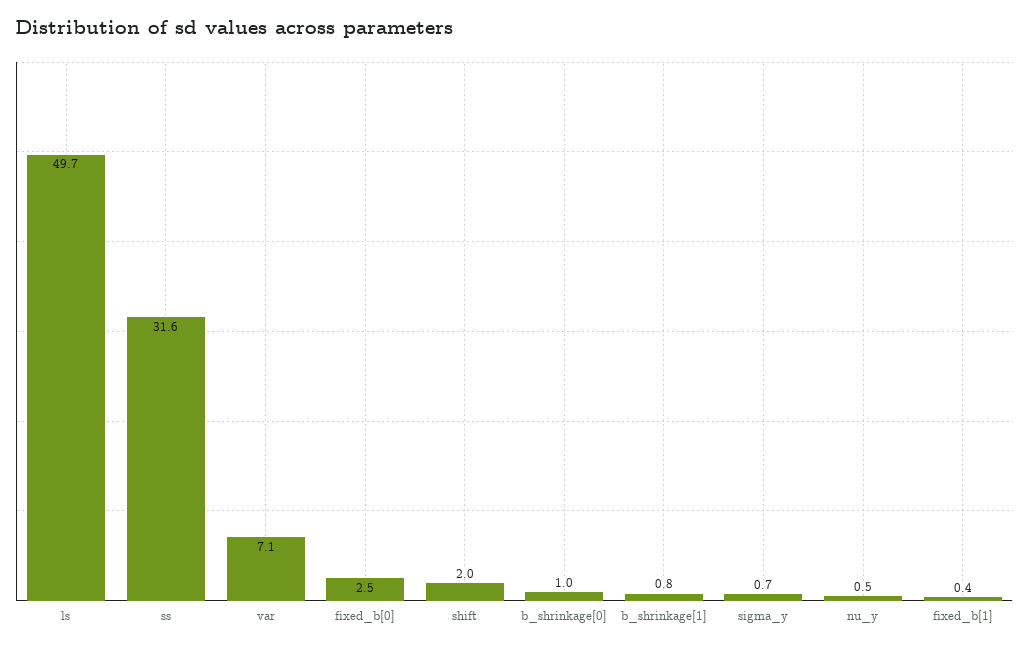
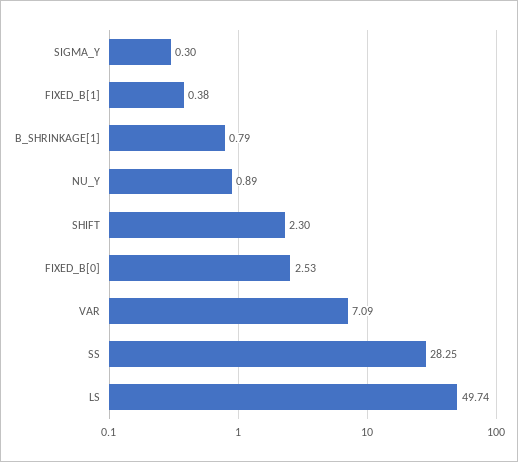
  {
    "ls": 49.74,
-   "ss": 31.6,
+   "ss": 28.25,
    "var": 7.09,
    "fixed_b[0]": 2.53,
-   "shift": 2,
+   "shift": 2.3,
-   "b_shrinkage[0]": 1,
    "b_shrinkage[1]": 0.79,
-   "sigma_y": 0.7,
+   "sigma_y": 0.3,
-   "nu_y": 0.5,
+   "nu_y": 0.89,
    "fixed_b[1]": 0.38
  }

